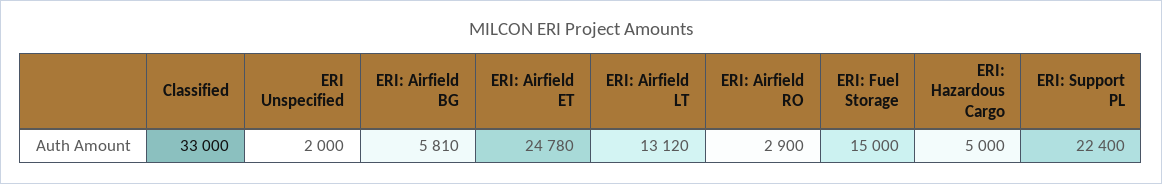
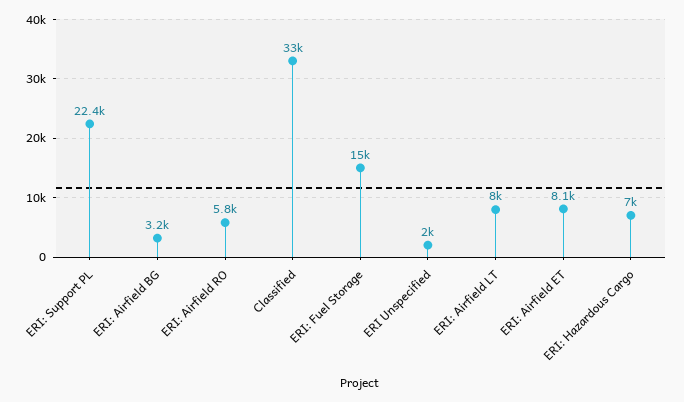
  {
    "Classified": 33000,
    "ERI Unspecified": 2000,
-   "ERI: Airfield BG": 5810,
+   "ERI: Airfield BG": 3200,
-   "ERI: Airfield ET": 24780,
+   "ERI: Airfield ET": 8100,
-   "ERI: Airfield LT": 13120,
+   "ERI: Airfield LT": 8000,
-   "ERI: Airfield RO": 2900,
+   "ERI: Airfield RO": 5800,
    "ERI: Fuel Storage": 15000,
-   "ERI: Hazardous Cargo": 5000,
+   "ERI: Hazardous Cargo": 7000,
    "ERI: Support PL": 22400
  }

